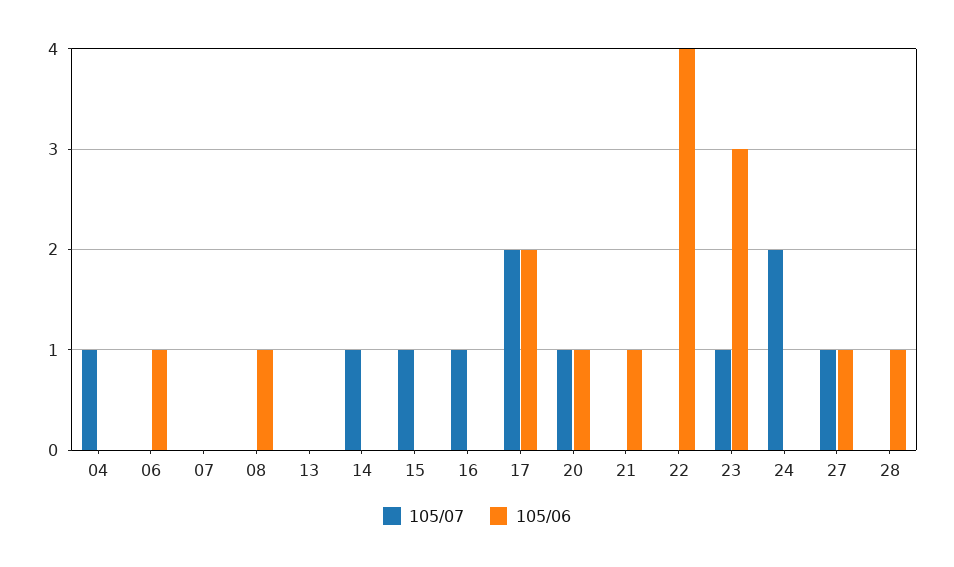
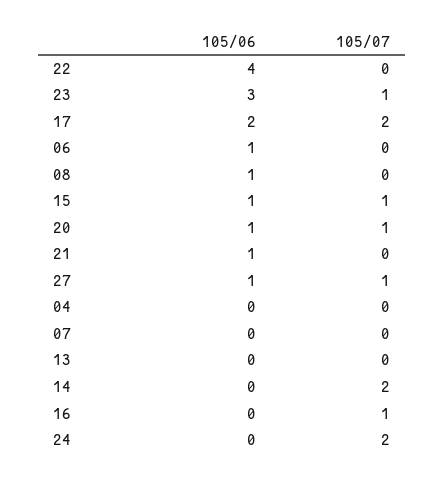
  {
    "105/07": {
-     "04": 1,
+     "04": 0,
      "06": 0,
      "07": 0,
      "08": 0,
      "13": 0,
-     "14": 1,
+     "14": 2,
      "15": 1,
      "16": 1,
      "17": 2,
      "20": 1,
      "21": 0,
      "22": 0,
      "23": 1,
      "24": 2,
-     "27": 1,
+     "27": 1
-     "28": 0
    },
    "105/06": {
      "04": 0,
      "06": 1,
      "07": 0,
      "08": 1,
      "13": 0,
      "14": 0,
-     "15": 0,
+     "15": 1,
      "16": 0,
      "17": 2,
      "20": 1,
      "21": 1,
      "22": 4,
      "23": 3,
      "24": 0,
-     "27": 1,
+     "27": 1
-     "28": 1
    }
  }

